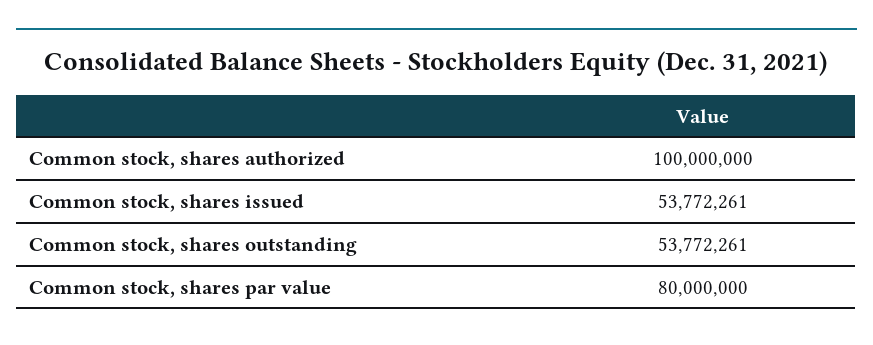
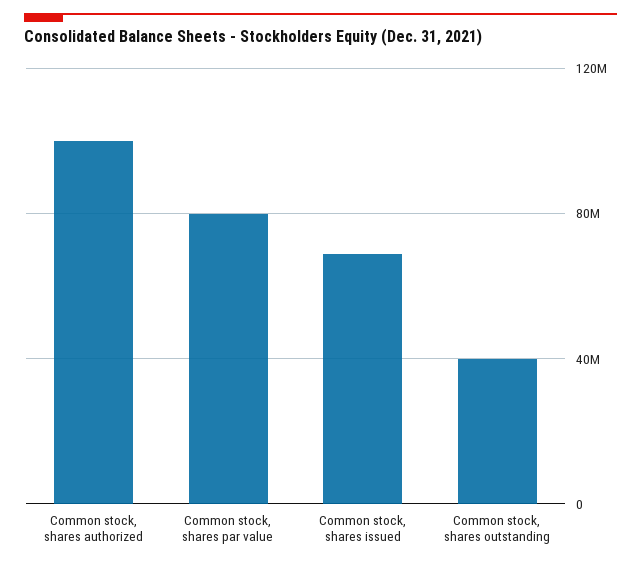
  {
    "Common stock, shares authorized": 100000000,
-   "Common stock, shares issued": 53772261,
+   "Common stock, shares issued": 70000000,
-   "Common stock, shares outstanding": 53772261,
+   "Common stock, shares outstanding": 40000000,
    "Common stock, shares par value": 80000000
  }

